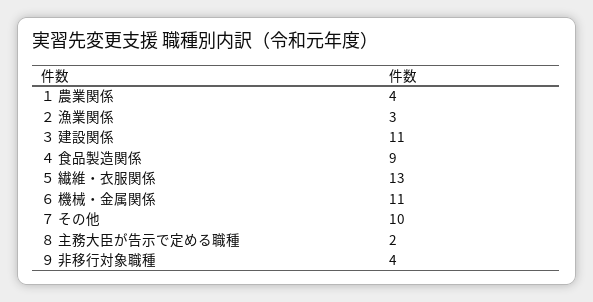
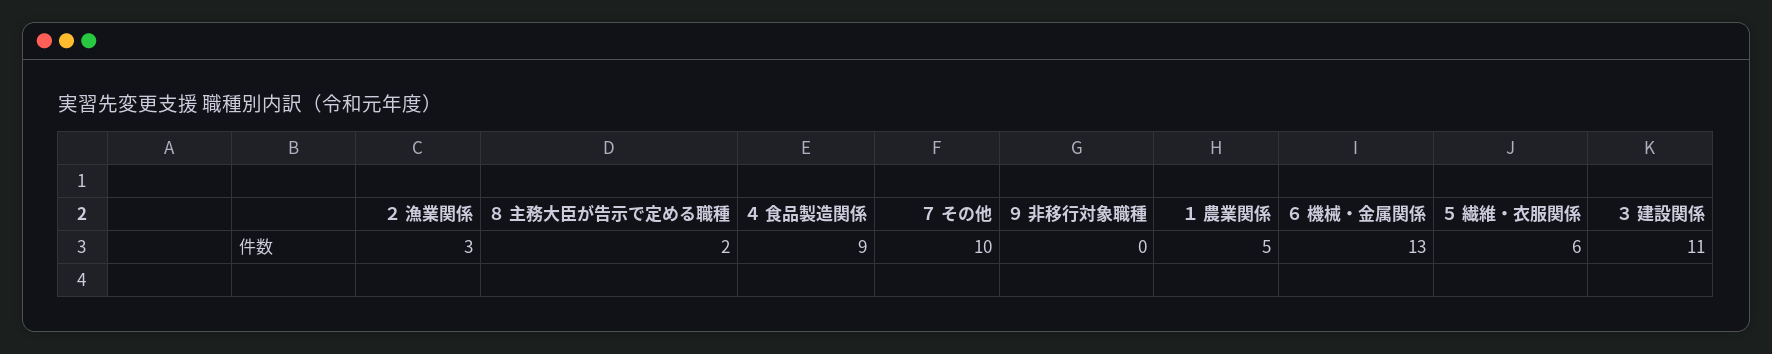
  {
-   "１ 農業関係": 4,
+   "１ 農業関係": 5,
    "２ 漁業関係": 3,
    "３ 建設関係": 11,
    "４ 食品製造関係": 9,
-   "５ 繊維・衣服関係": 13,
+   "５ 繊維・衣服関係": 6,
-   "６ 機械・金属関係": 11,
+   "６ 機械・金属関係": 13,
    "７ その他": 10,
    "８ 主務大臣が告示で定める職種": 2,
-   "９ 非移行対象職種": 4
+   "９ 非移行対象職種": 0
  }

